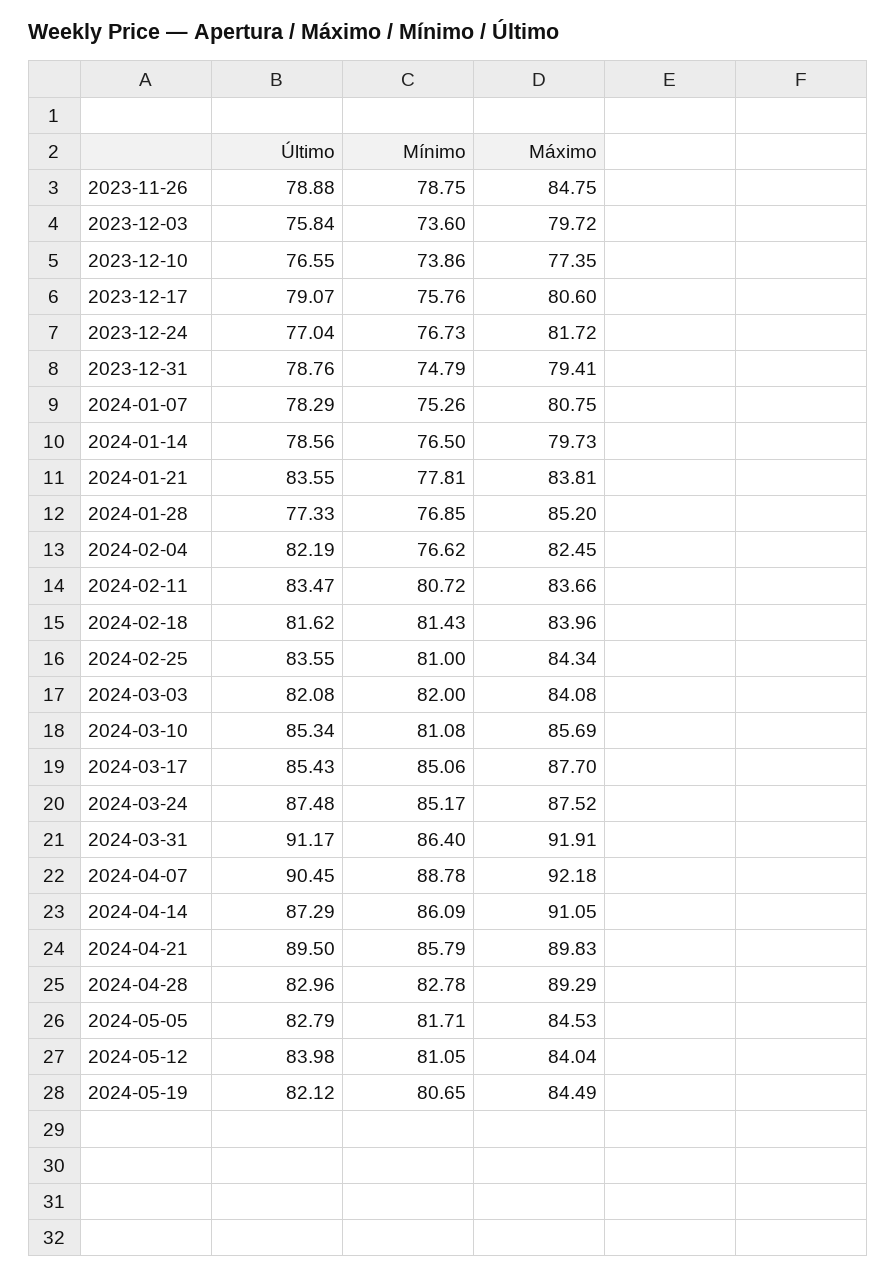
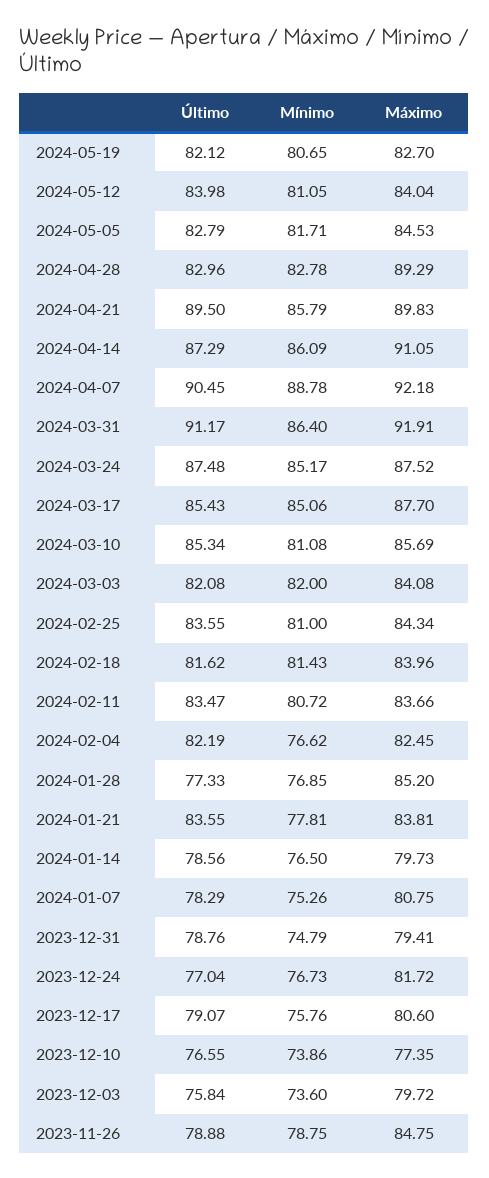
  {
    "Último": {
      "2023-11-26": 78.88,
      "2023-12-03": 75.84,
      "2023-12-10": 76.55,
      "2023-12-17": 79.07,
      "2023-12-24": 77.04,
      "2023-12-31": 78.76,
      "2024-01-07": 78.29,
      "2024-01-14": 78.56,
      "2024-01-21": 83.55,
      "2024-01-28": 77.33,
      "2024-02-04": 82.19,
      "2024-02-11": 83.47,
      "2024-02-18": 81.62,
      "2024-02-25": 83.55,
      "2024-03-03": 82.08,
      "2024-03-10": 85.34,
      "2024-03-17": 85.43,
      "2024-03-24": 87.48,
      "2024-03-31": 91.17,
      "2024-04-07": 90.45,
      "2024-04-14": 87.29,
      "2024-04-21": 89.5,
      "2024-04-28": 82.96,
      "2024-05-05": 82.79,
      "2024-05-12": 83.98,
      "2024-05-19": 82.12
    },
    "Mínimo": {
      "2023-11-26": 78.75,
      "2023-12-03": 73.6,
      "2023-12-10": 73.86,
      "2023-12-17": 75.76,
      "2023-12-24": 76.73,
      "2023-12-31": 74.79,
      "2024-01-07": 75.26,
      "2024-01-14": 76.5,
      "2024-01-21": 77.81,
      "2024-01-28": 76.85,
      "2024-02-04": 76.62,
      "2024-02-11": 80.72,
      "2024-02-18": 81.43,
      "2024-02-25": 81,
      "2024-03-03": 82,
      "2024-03-10": 81.08,
      "2024-03-17": 85.06,
      "2024-03-24": 85.17,
      "2024-03-31": 86.4,
      "2024-04-07": 88.78,
      "2024-04-14": 86.09,
      "2024-04-21": 85.79,
      "2024-04-28": 82.78,
      "2024-05-05": 81.71,
      "2024-05-12": 81.05,
      "2024-05-19": 80.65
    },
    "Máximo": {
      "2023-11-26": 84.75,
      "2023-12-03": 79.72,
      "2023-12-10": 77.35,
      "2023-12-17": 80.6,
      "2023-12-24": 81.72,
      "2023-12-31": 79.41,
      "2024-01-07": 80.75,
      "2024-01-14": 79.73,
      "2024-01-21": 83.81,
      "2024-01-28": 85.2,
      "2024-02-04": 82.45,
      "2024-02-11": 83.66,
      "2024-02-18": 83.96,
      "2024-02-25": 84.34,
      "2024-03-03": 84.08,
      "2024-03-10": 85.69,
      "2024-03-17": 87.7,
      "2024-03-24": 87.52,
      "2024-03-31": 91.91,
      "2024-04-07": 92.18,
      "2024-04-14": 91.05,
      "2024-04-21": 89.83,
      "2024-04-28": 89.29,
      "2024-05-05": 84.53,
      "2024-05-12": 84.04,
-     "2024-05-19": 84.49
+     "2024-05-19": 82.7
    }
  }

